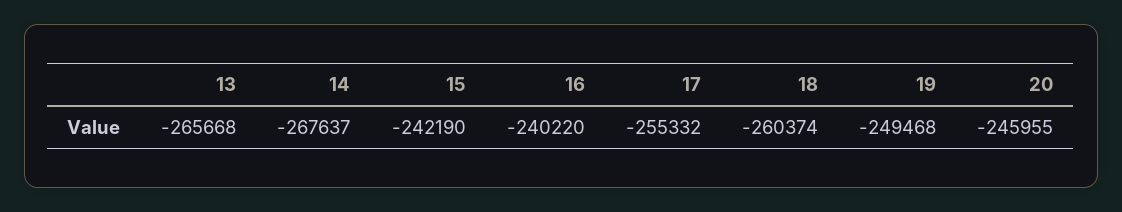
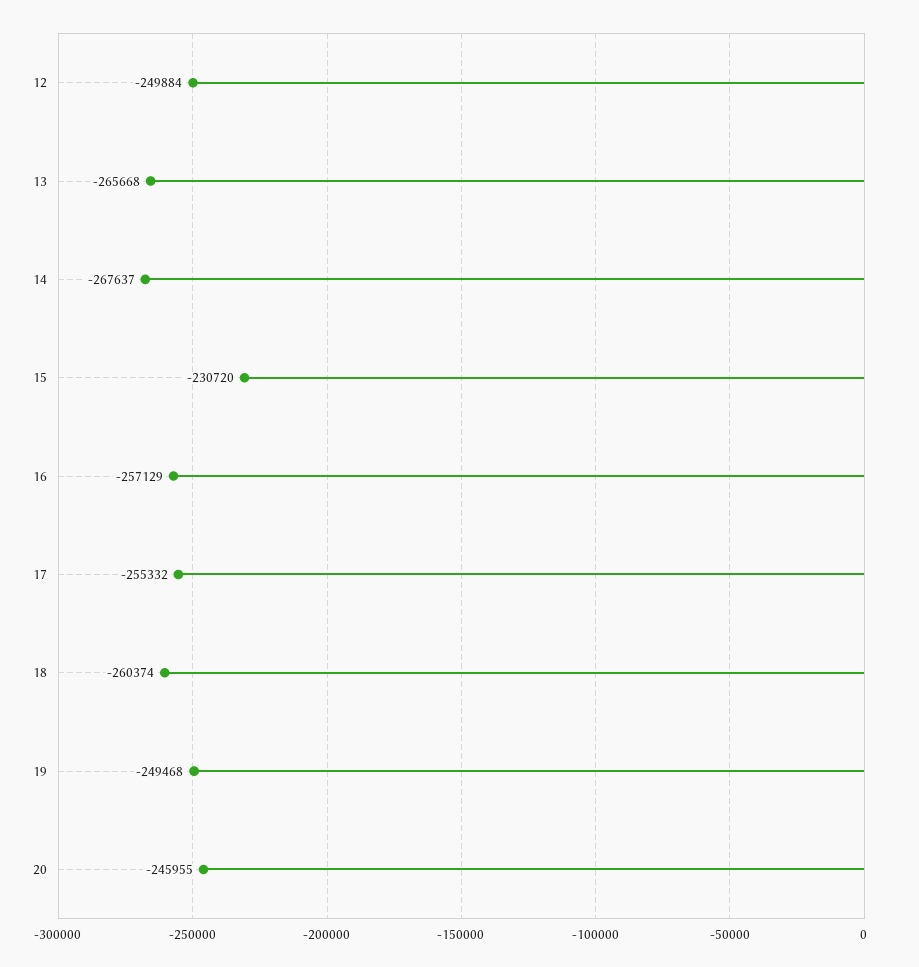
  {
    "13": -265668,
    "14": -267637,
-   "15": -242190,
+   "15": -230720,
-   "16": -240220,
+   "16": -257129,
    "17": -255332,
    "18": -260374,
    "19": -249468,
-   "20": -245955
+   "20": -245955,
+   "12": -249884
  }

